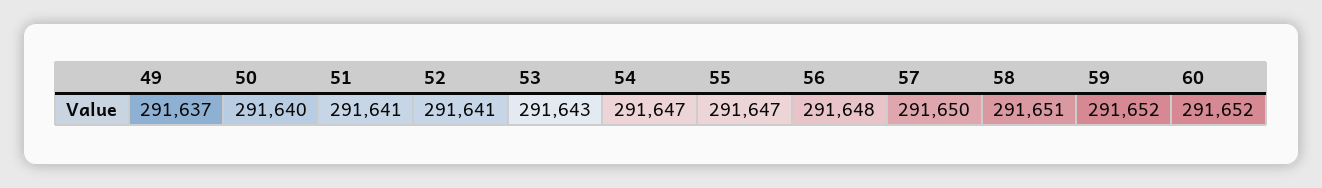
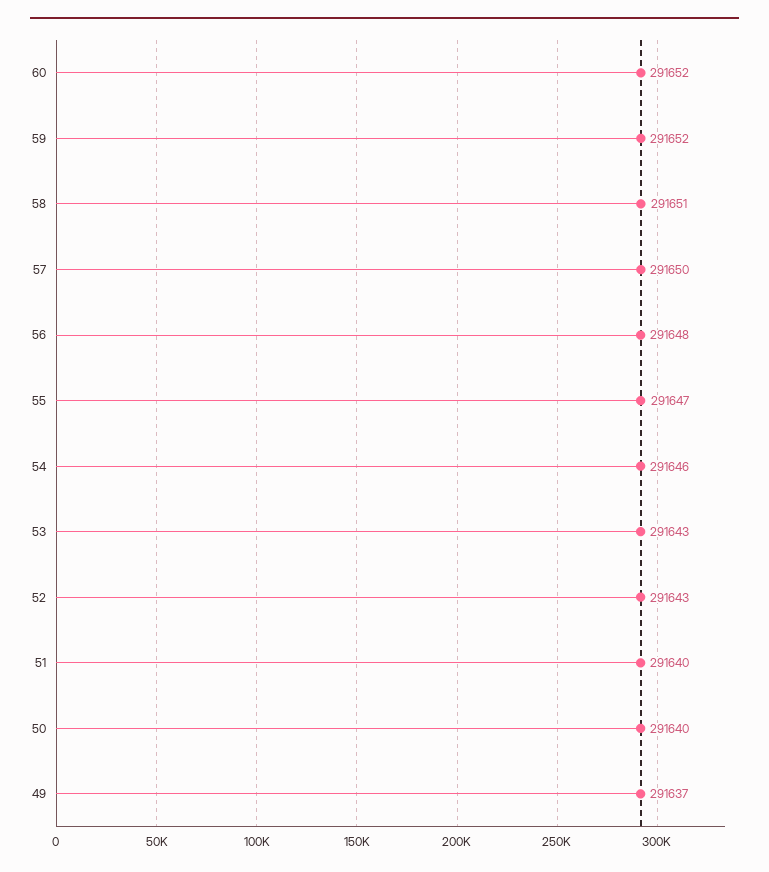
  {
    "49": 291637,
    "50": 291640,
-   "51": 291641,
+   "51": 291640,
-   "52": 291641,
+   "52": 291643,
    "53": 291643,
-   "54": 291647,
+   "54": 291646,
    "55": 291647,
    "56": 291648,
    "57": 291650,
    "58": 291651,
    "59": 291652,
    "60": 291652
  }

